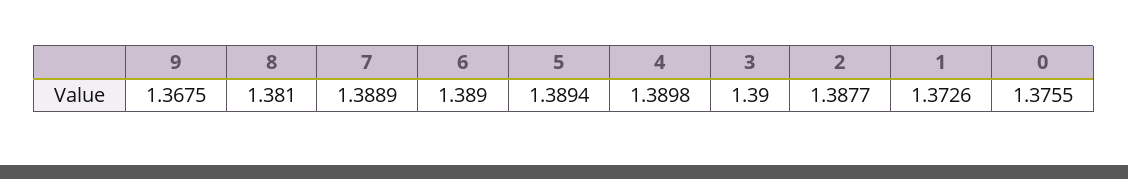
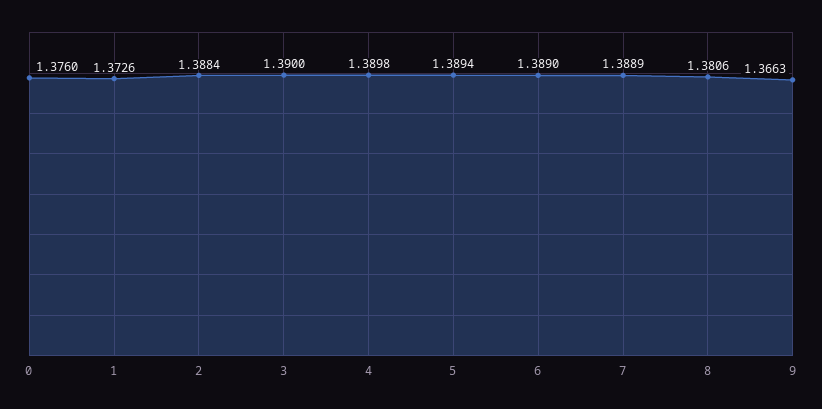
  {
-   "9": 1.3675,
+   "9": 1.3663,
-   "8": 1.381,
+   "8": 1.3806,
    "7": 1.3889,
    "6": 1.389,
    "5": 1.3894,
    "4": 1.3898,
    "3": 1.39,
-   "2": 1.3877,
+   "2": 1.3884,
    "1": 1.3726,
-   "0": 1.3755
+   "0": 1.376
  }

